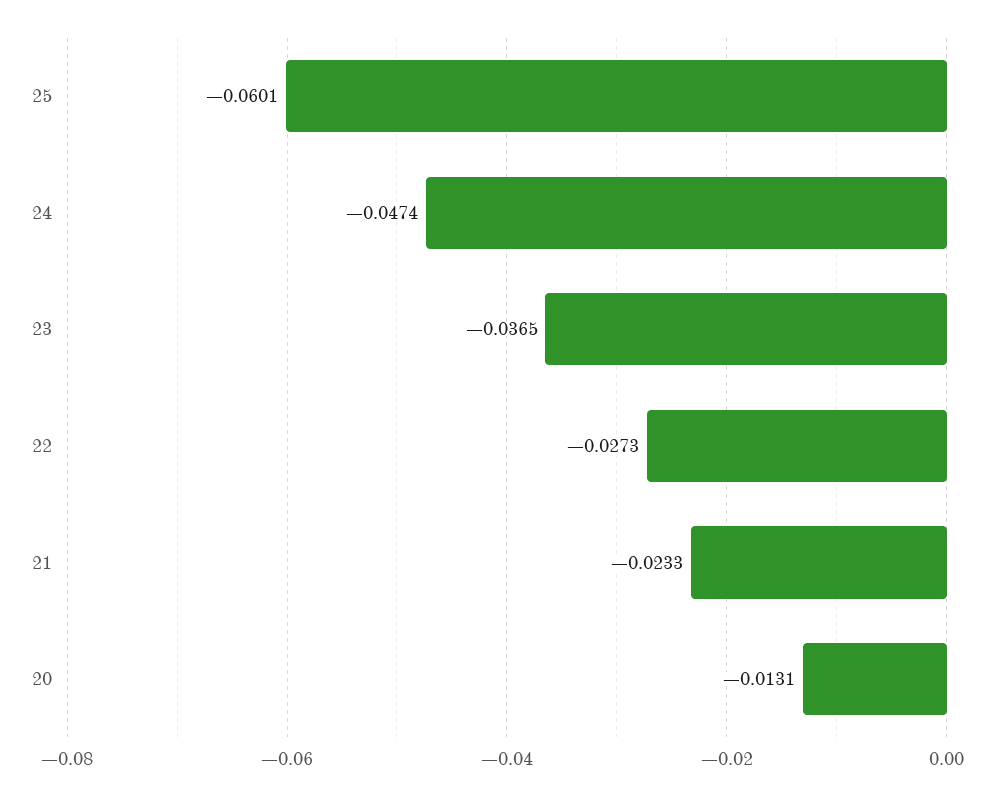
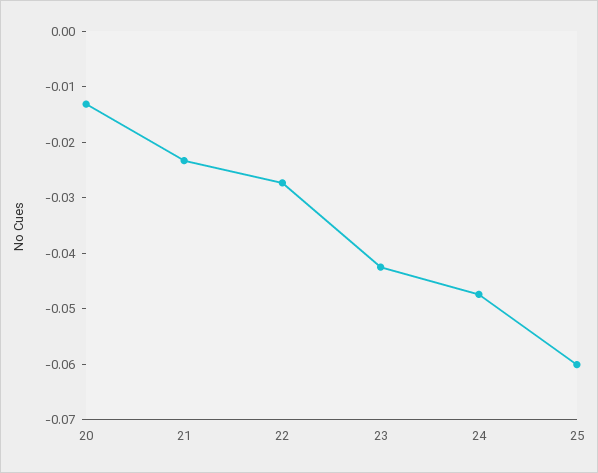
  {
    "25": -0.0601,
    "24": -0.0474,
-   "23": -0.0365,
+   "23": -0.042,
    "22": -0.0273,
    "21": -0.0233,
    "20": -0.0131
  }

